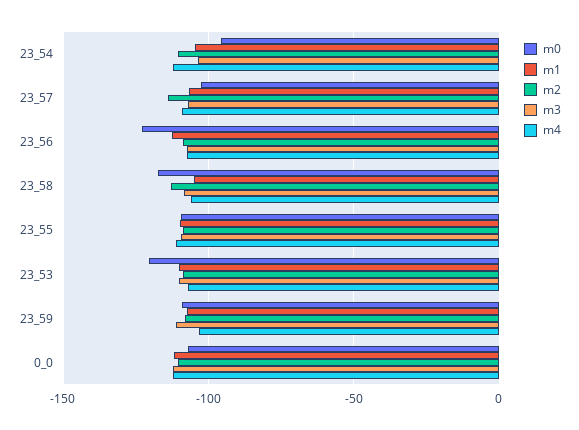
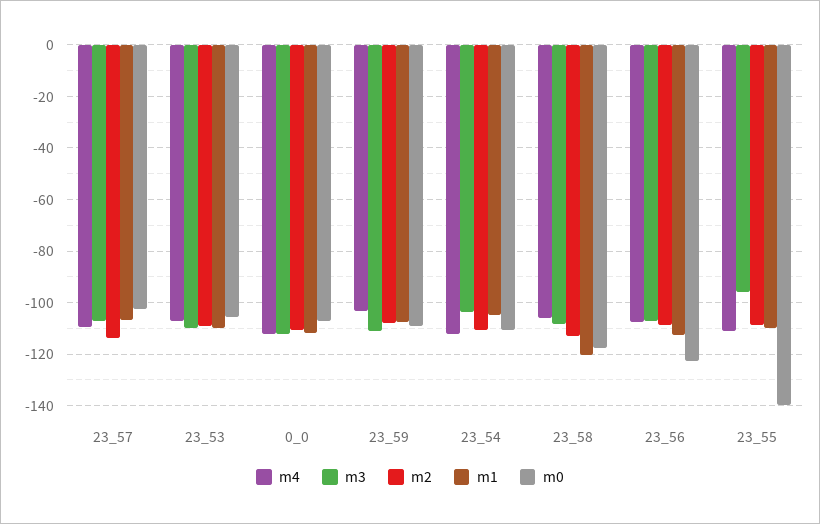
  {
    "m0": {
-     "23_54": -95,
+     "23_54": -110,
      "23_57": -102.5,
      "23_56": -122.5,
      "23_58": -117.5,
-     "23_55": -110,
+     "23_55": -140,
-     "23_53": -120,
+     "23_53": -105,
      "23_59": -110,
      "0_0": -107.5
    },
    "m1": {
      "23_54": -105,
      "23_57": -107.5,
      "23_56": -112.5,
-     "23_58": -105,
+     "23_58": -120,
      "23_55": -110,
      "23_53": -110,
      "23_59": -107.5,
      "0_0": -112.5
    },
    "m2": {
      "23_54": -110,
      "23_57": -115,
      "23_56": -107.5,
      "23_58": -112.5,
      "23_55": -110,
      "23_53": -110,
      "23_59": -107.5,
      "0_0": -110
    },
    "m3": {
      "23_54": -102.5,
      "23_57": -107.5,
      "23_56": -107.5,
      "23_58": -107.5,
-     "23_55": -110,
+     "23_55": -95,
      "23_53": -110,
      "23_59": -110,
      "0_0": -112.5
    },
    "m4": {
      "23_54": -112.5,
      "23_57": -110,
      "23_56": -107.5,
      "23_58": -105,
      "23_55": -110,
      "23_53": -107.5,
      "23_59": -102.5,
      "0_0": -112.5
    }
  }

